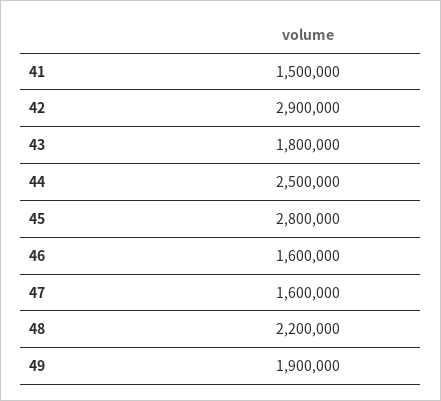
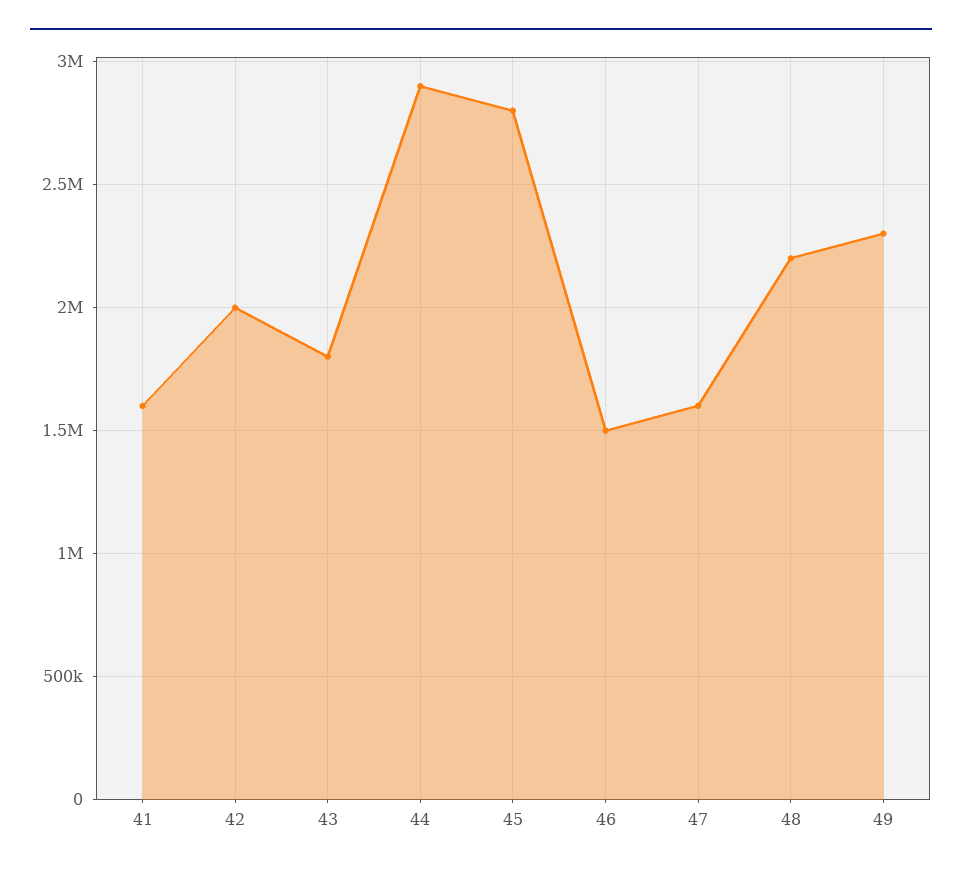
  {
-   "41": 1500000,
+   "41": 1600000,
-   "42": 2900000,
+   "42": 2000000,
    "43": 1800000,
-   "44": 2500000,
+   "44": 2900000,
    "45": 2800000,
-   "46": 1600000,
+   "46": 1500000,
    "47": 1600000,
    "48": 2200000,
-   "49": 1900000
+   "49": 2300000
  }

